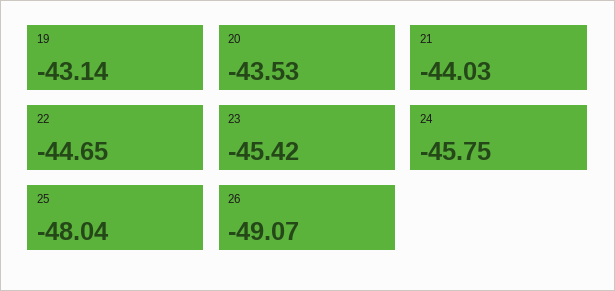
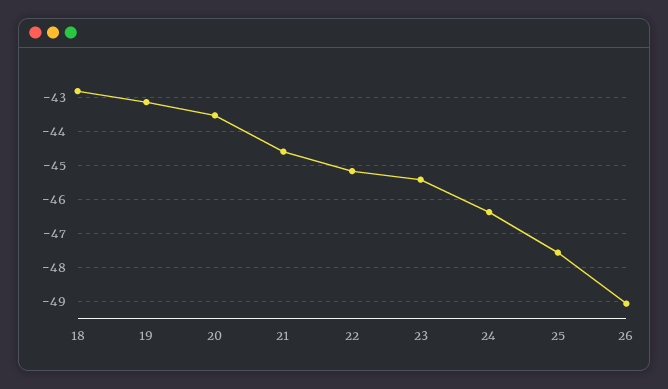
  {
    "19": -43.14,
    "20": -43.53,
-   "21": -44.03,
+   "21": -44.6,
-   "22": -44.65,
+   "22": -45.2,
    "23": -45.42,
-   "24": -45.75,
+   "24": -46.4,
-   "25": -48.04,
+   "25": -47.6,
-   "26": -49.07
+   "26": -49.07,
+   "18": -42.8
  }

